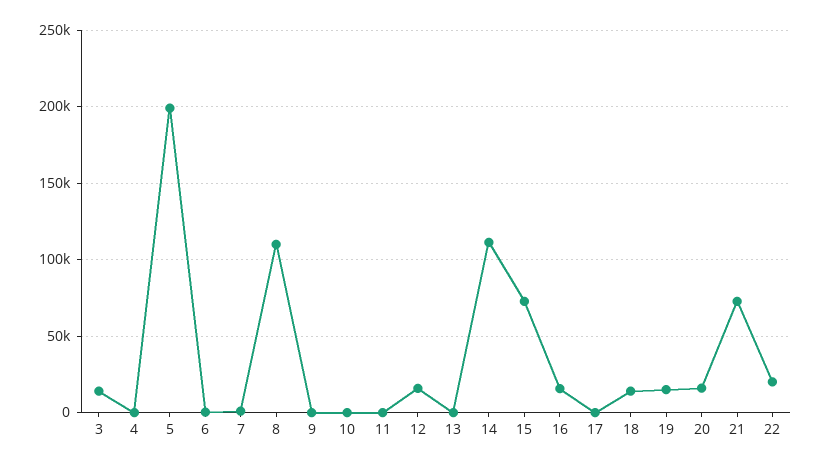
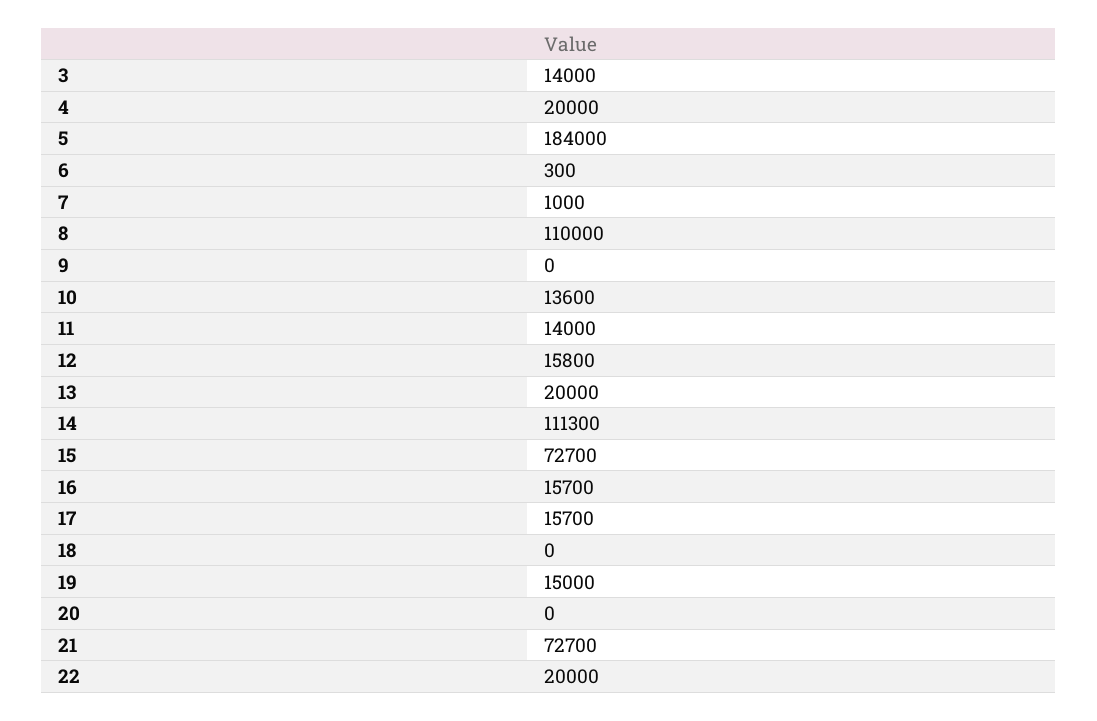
  {
    "3": 14000,
-   "4": 0,
+   "4": 20000,
-   "5": 200000,
+   "5": 184000,
    "6": 300,
    "7": 1000,
    "8": 110000,
    "9": 0,
-   "10": 0,
+   "10": 13600,
-   "11": 0,
+   "11": 14000,
    "12": 15800,
-   "13": 0,
+   "13": 20000,
    "14": 111300,
    "15": 72700,
    "16": 15700,
-   "17": 0,
+   "17": 15700,
-   "18": 15000,
+   "18": 0,
    "19": 15000,
-   "20": 15000,
+   "20": 0,
    "21": 72700,
    "22": 20000
  }

